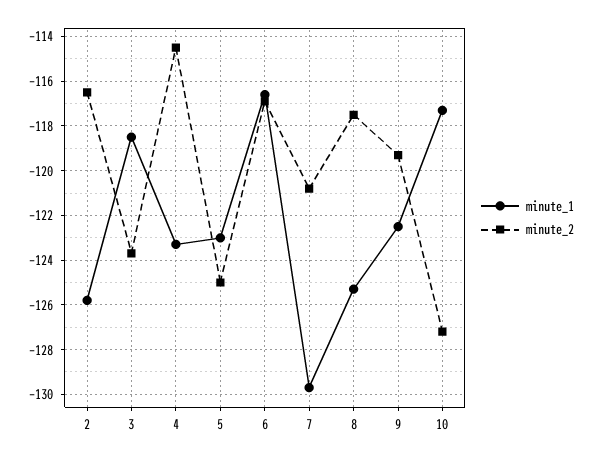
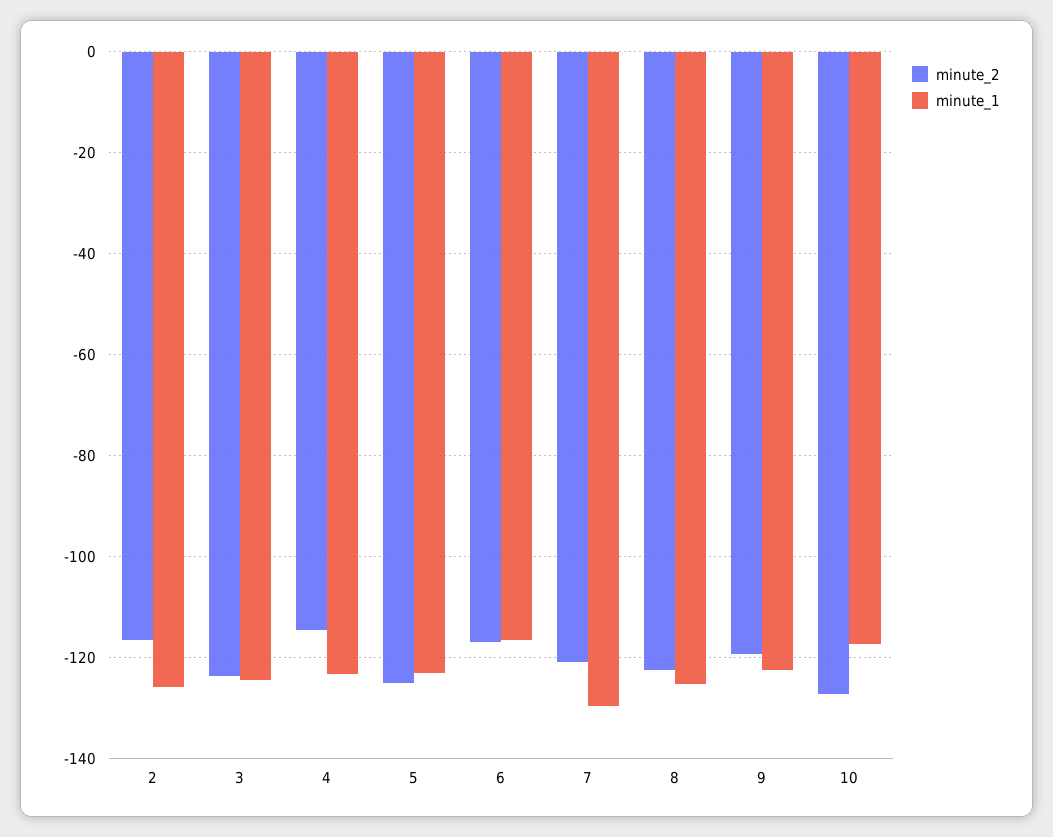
  {
    "minute_1": {
      "2": -126,
-     "3": -118.5,
+     "3": -124,
      "4": -123.5,
      "5": -123,
      "6": -116.5,
      "7": -129.5,
      "8": -125.5,
      "9": -122.5,
      "10": -117.5
    },
    "minute_2": {
      "2": -116.5,
      "3": -123.5,
      "4": -114.5,
      "5": -125,
      "6": -117,
      "7": -121,
-     "8": -117.5,
+     "8": -122,
      "9": -119.5,
      "10": -127
    }
  }

